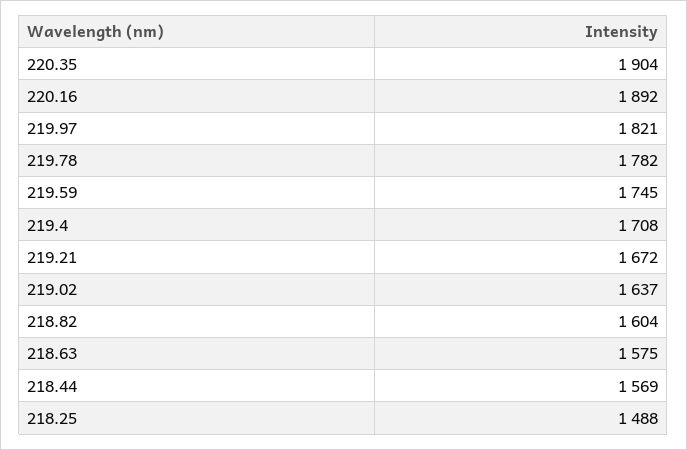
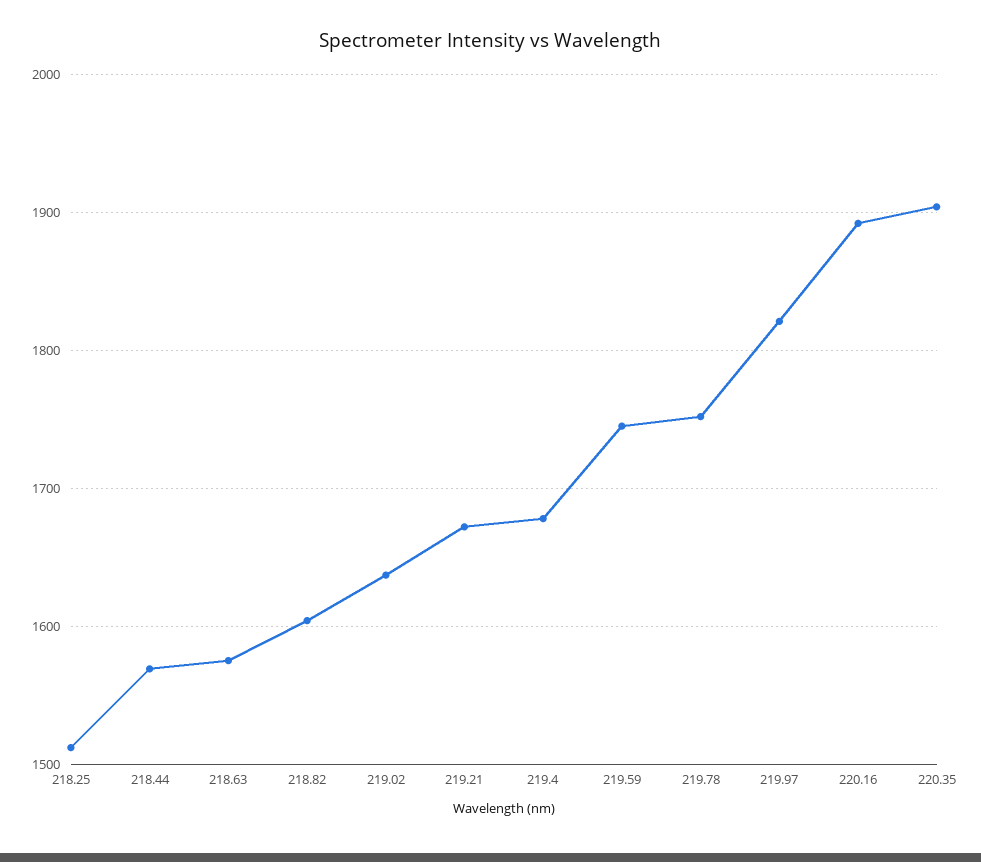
  {
    "220.35": 1904,
    "220.16": 1892,
    "219.97": 1821,
-   "219.78": 1782,
+   "219.78": 1750,
    "219.59": 1745,
-   "219.4": 1708,
+   "219.4": 1680,
    "219.21": 1672,
    "219.02": 1637,
    "218.82": 1604,
    "218.63": 1575,
    "218.44": 1569,
-   "218.25": 1488
+   "218.25": 1510
  }

